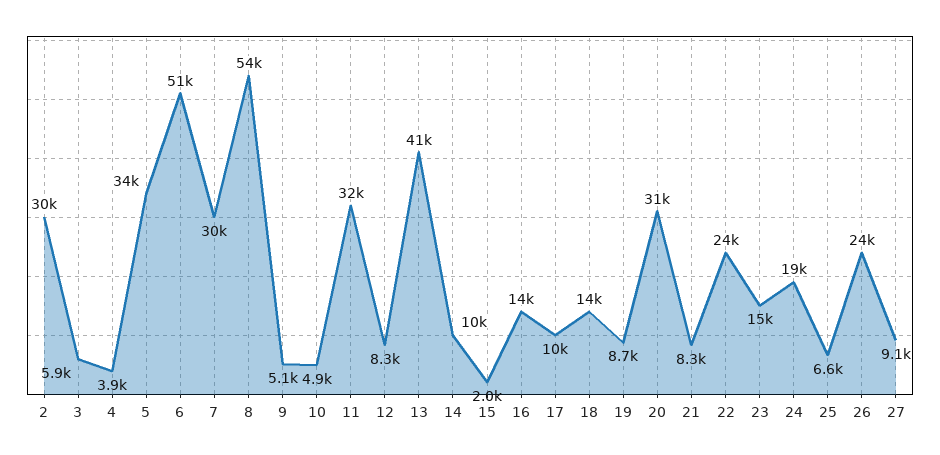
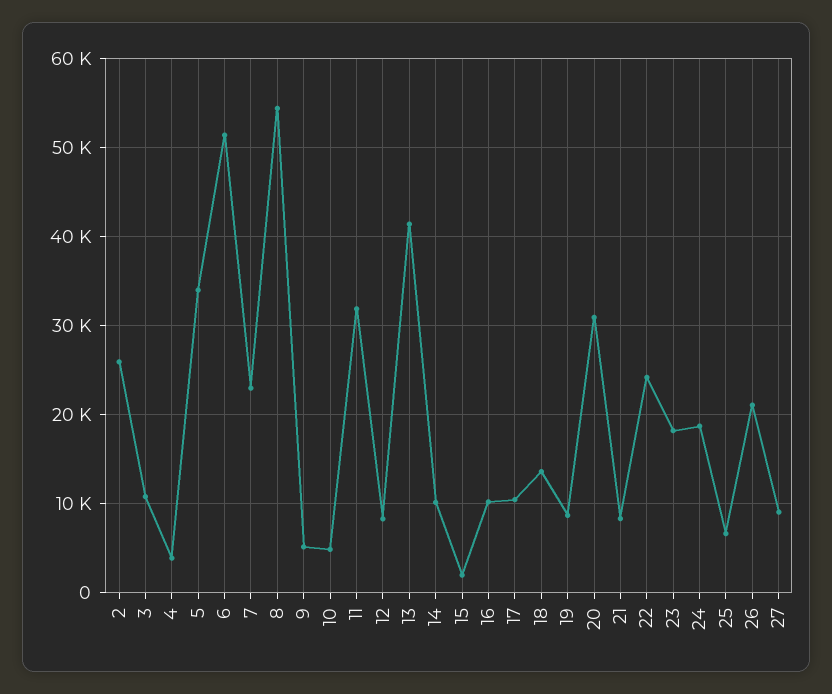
  {
-   "2": 30000,
+   "2": 26000,
-   "3": 5900,
+   "3": 11000,
    "4": 3900,
    "5": 34000,
    "6": 51000,
-   "7": 30000,
+   "7": 23000,
    "8": 54000,
    "9": 5100,
    "10": 4900,
    "11": 32000,
    "12": 8300,
    "13": 41000,
    "14": 10000,
    "15": 2000,
-   "16": 14000,
+   "16": 10000,
    "17": 10000,
    "18": 14000,
    "19": 8700,
    "20": 31000,
    "21": 8300,
    "22": 24000,
-   "23": 15000,
+   "23": 18000,
    "24": 19000,
    "25": 6600,
-   "26": 24000,
+   "26": 21000,
    "27": 9100
  }

